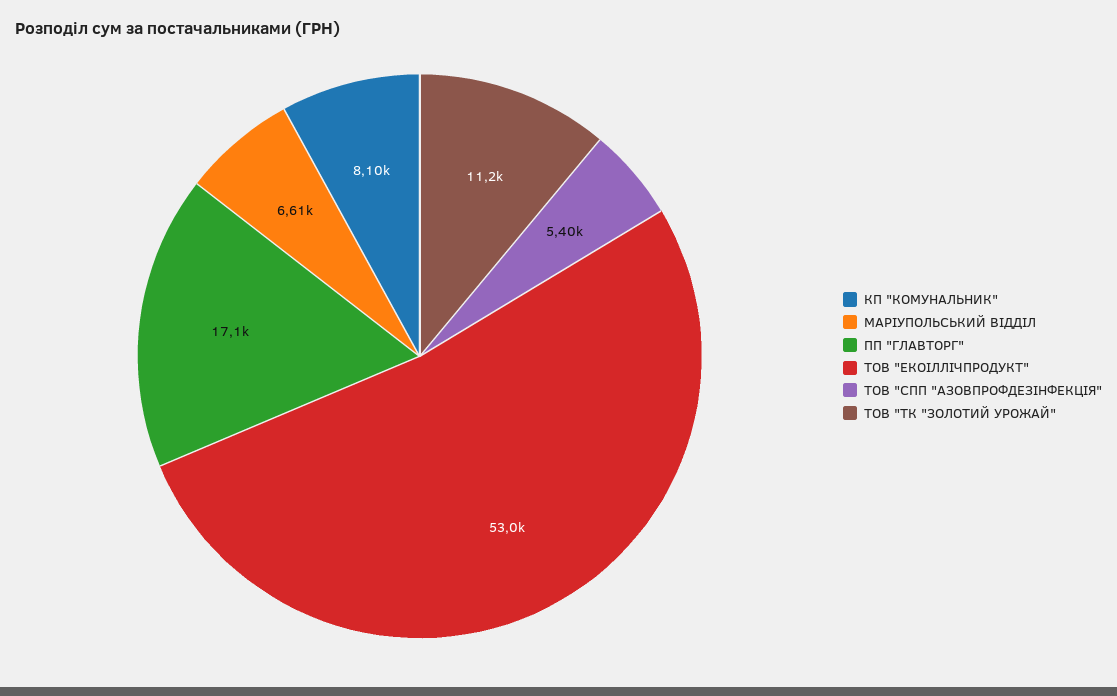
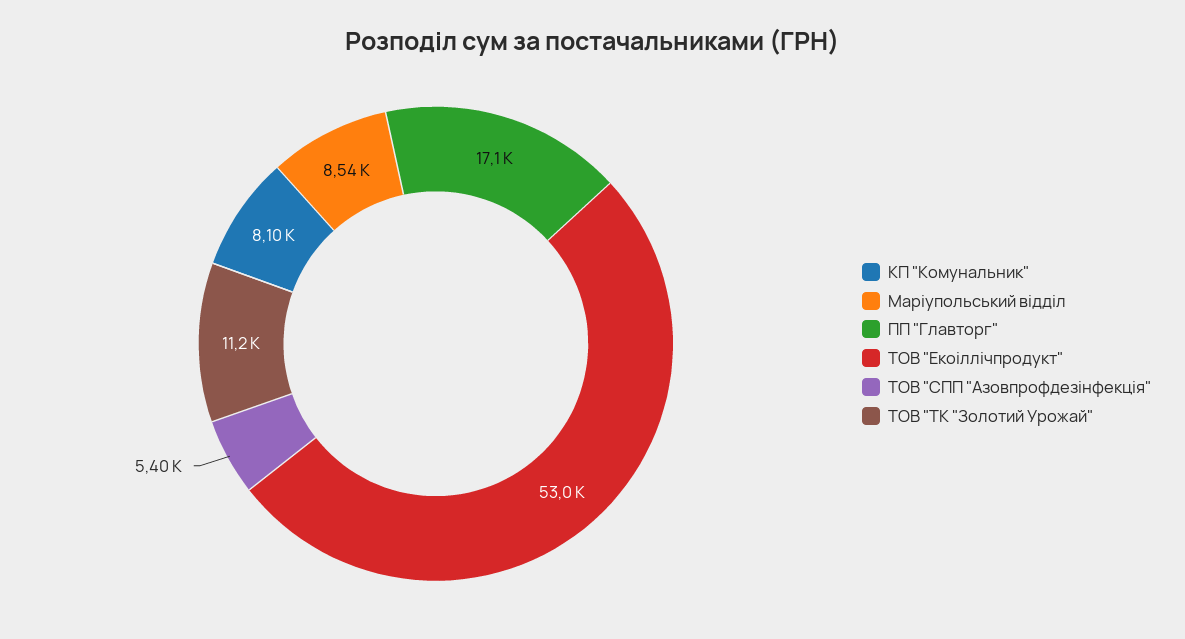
  {
    "КП \"КОМУНАЛЬНИК\"": 8100,
-   "МАРІУПОЛЬСЬКИЙ ВІДДІЛ": 6610,
+   "МАРІУПОЛЬСЬКИЙ ВІДДІЛ": 8540,
    "ПП \"ГЛАВТОРГ\"": 17100,
    "ТОВ \"ЕКОІЛЛІЧПРОДУКТ\"": 53000,
    "ТОВ \"СПП \"АЗОВПРОФДЕЗІНФЕКЦІЯ\"": 5400,
    "ТОВ \"ТК \"ЗОЛОТИЙ УРОЖАЙ\"": 11200
  }

